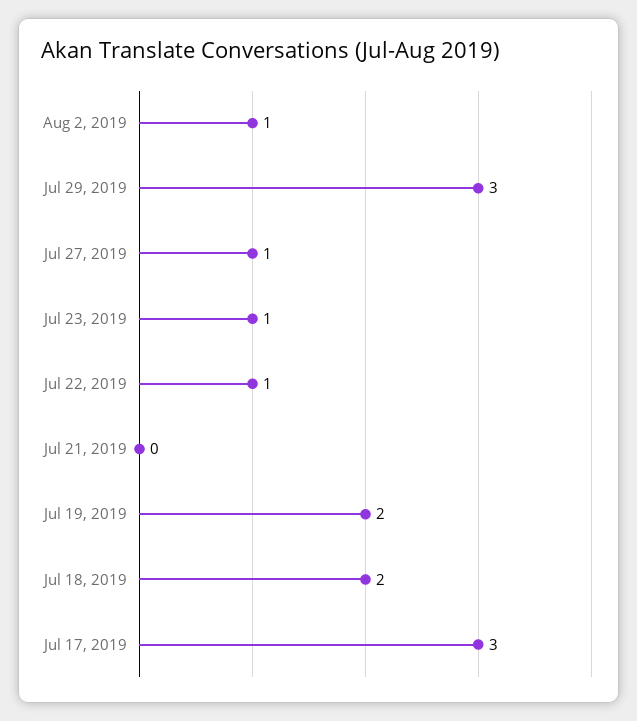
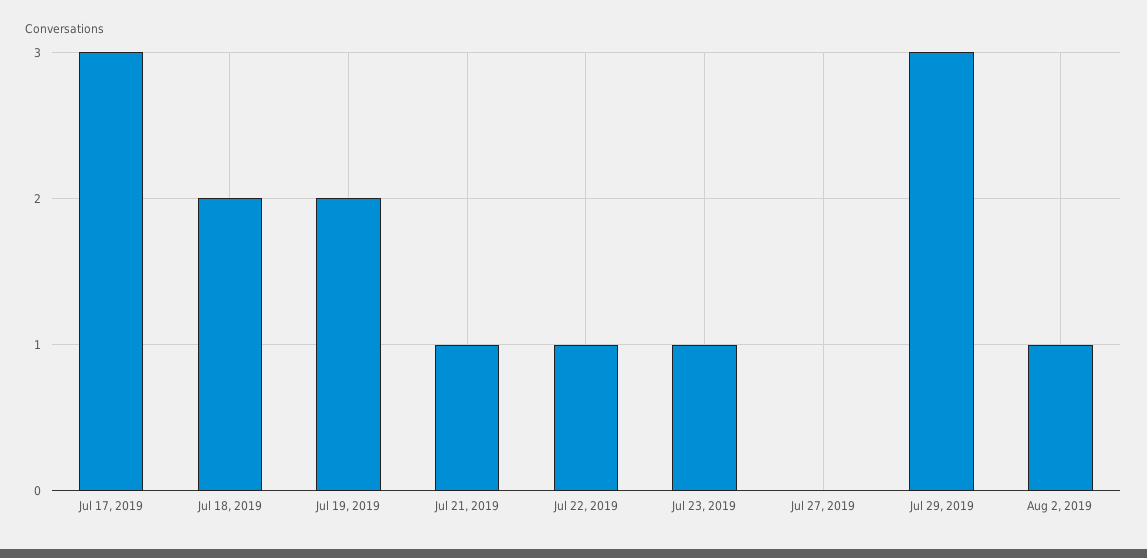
  {
    "Aug 2, 2019": 1,
    "Jul 29, 2019": 3,
-   "Jul 27, 2019": 1,
+   "Jul 27, 2019": 0,
    "Jul 23, 2019": 1,
    "Jul 22, 2019": 1,
-   "Jul 21, 2019": 0,
+   "Jul 21, 2019": 1,
    "Jul 19, 2019": 2,
    "Jul 18, 2019": 2,
    "Jul 17, 2019": 3
  }

